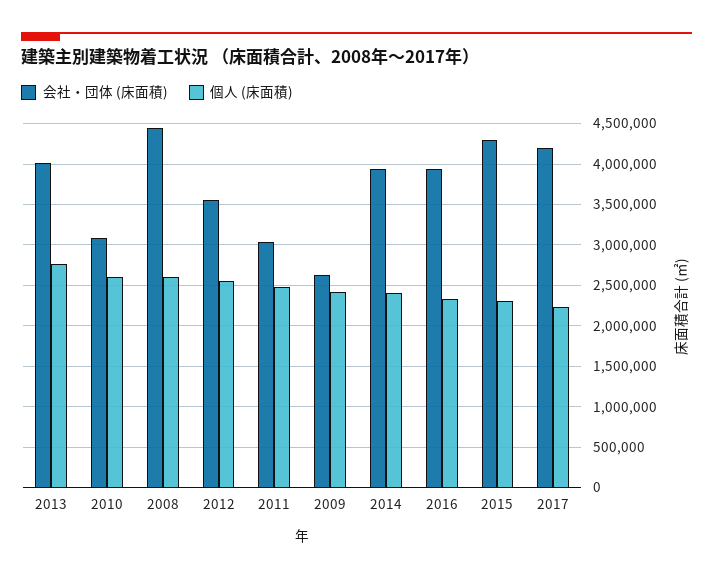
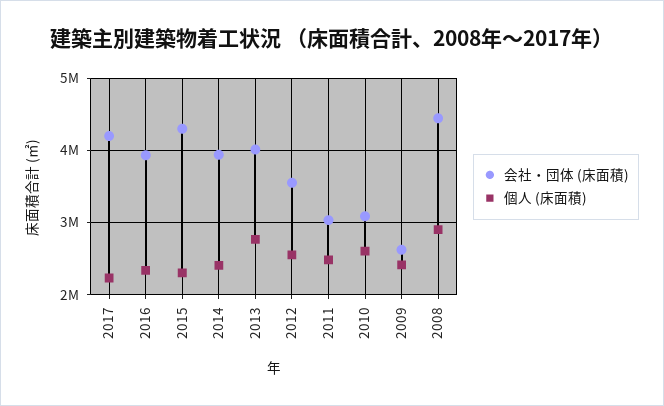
  {
    "会社・団体 (床面積)": {
      "2013": 4000000,
      "2010": 3100000,
      "2008": 4400000,
      "2012": 3600000,
      "2011": 3000000,
      "2009": 2600000,
      "2014": 3900000,
      "2016": 3900000,
      "2015": 4300000,
      "2017": 4200000
    },
    "個人 (床面積)": {
      "2013": 2800000,
      "2010": 2600000,
-     "2008": 2600000,
+     "2008": 2900000,
      "2012": 2600000,
      "2011": 2500000,
      "2009": 2400000,
      "2014": 2400000,
      "2016": 2300000,
      "2015": 2300000,
      "2017": 2200000
    }
  }

